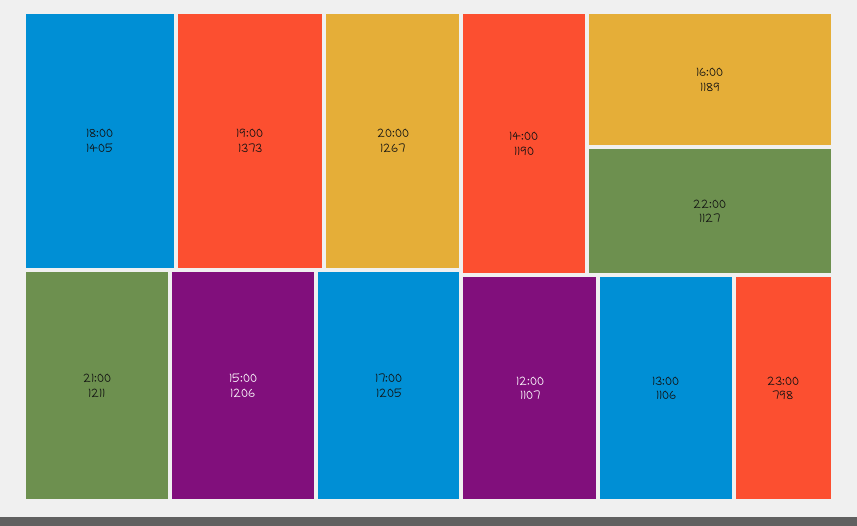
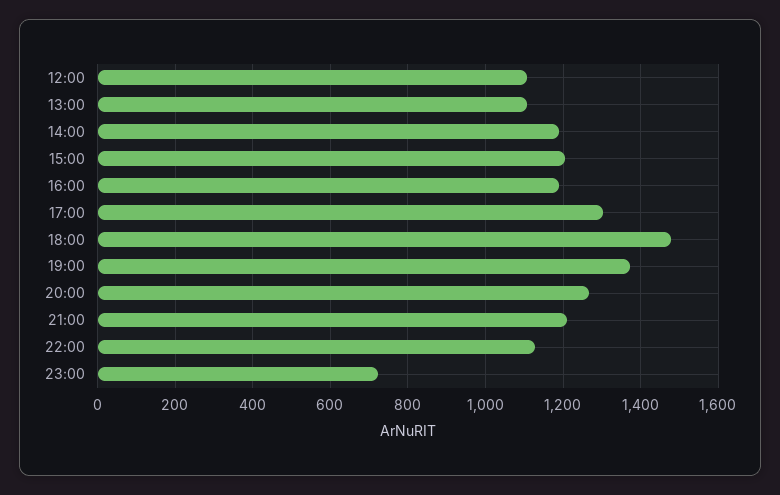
  {
-   "18:00": 1405,
+   "18:00": 1480,
    "19:00": 1373,
    "20:00": 1267,
    "21:00": 1211,
    "15:00": 1206,
-   "17:00": 1205,
+   "17:00": 1300,
    "14:00": 1190,
    "16:00": 1189,
    "22:00": 1127,
    "12:00": 1107,
    "13:00": 1106,
-   "23:00": 798
+   "23:00": 720
  }

